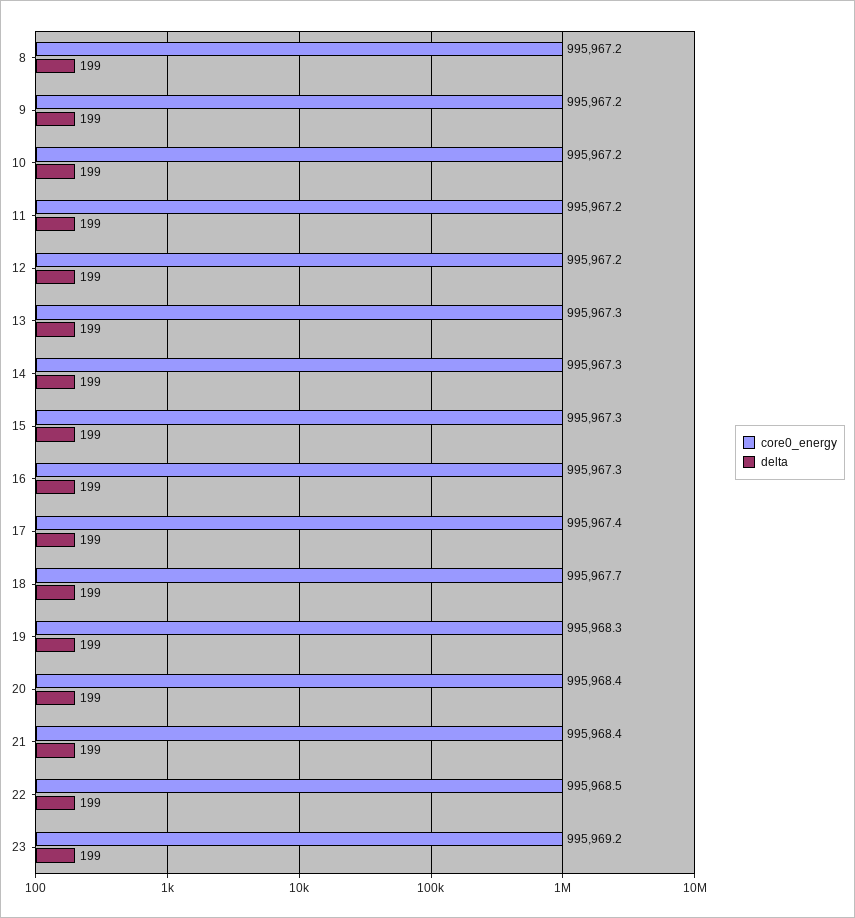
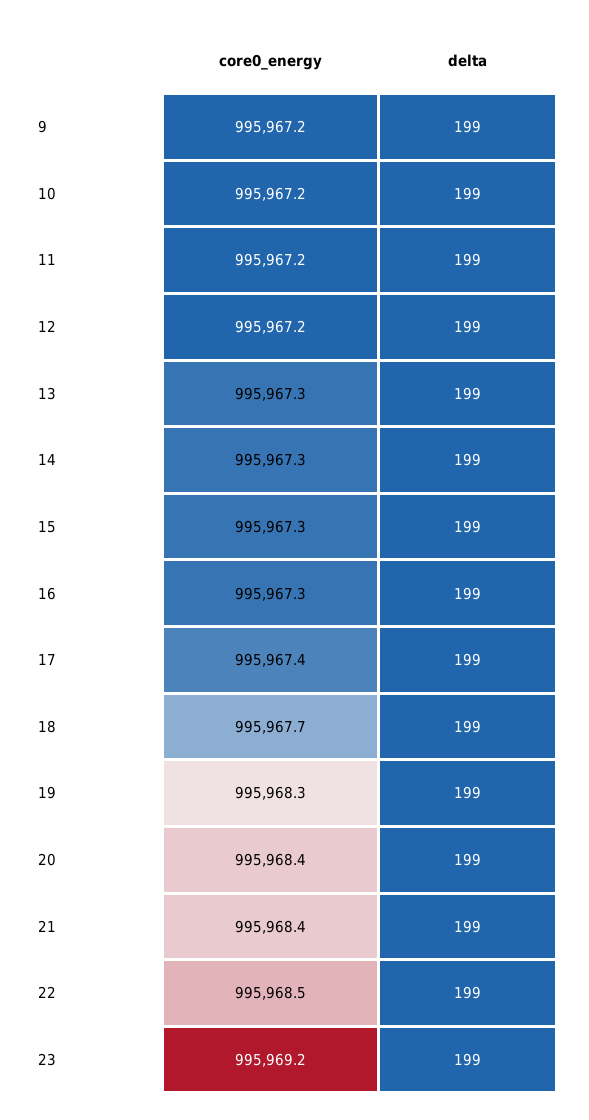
  {
    "core0_energy": {
-     "8": 995967.2,
      "9": 995967.2,
      "10": 995967.2,
      "11": 995967.2,
      "12": 995967.2,
      "13": 995967.3,
      "14": 995967.3,
      "15": 995967.3,
      "16": 995967.3,
      "17": 995967.4,
      "18": 995967.7,
      "19": 995968.3,
      "20": 995968.4,
      "21": 995968.4,
      "22": 995968.5,
      "23": 995969.2
    },
    "delta": {
-     "8": 199,
      "9": 199,
      "10": 199,
      "11": 199,
      "12": 199,
      "13": 199,
      "14": 199,
      "15": 199,
      "16": 199,
      "17": 199,
      "18": 199,
      "19": 199,
      "20": 199,
      "21": 199,
      "22": 199,
      "23": 199
    }
  }

